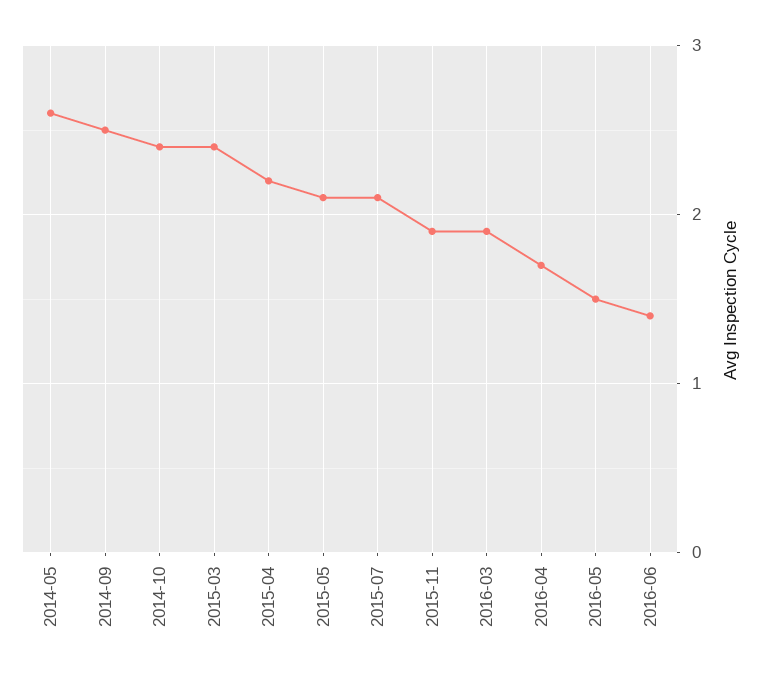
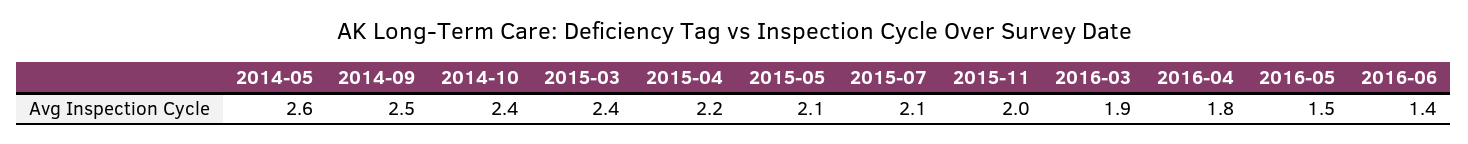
  {
    "2014-05": 2.6,
    "2014-09": 2.5,
    "2014-10": 2.4,
    "2015-03": 2.4,
    "2015-04": 2.2,
    "2015-05": 2.1,
    "2015-07": 2.1,
-   "2015-11": 1.9,
+   "2015-11": 2,
    "2016-03": 1.9,
-   "2016-04": 1.7,
+   "2016-04": 1.8,
    "2016-05": 1.5,
    "2016-06": 1.4
  }

